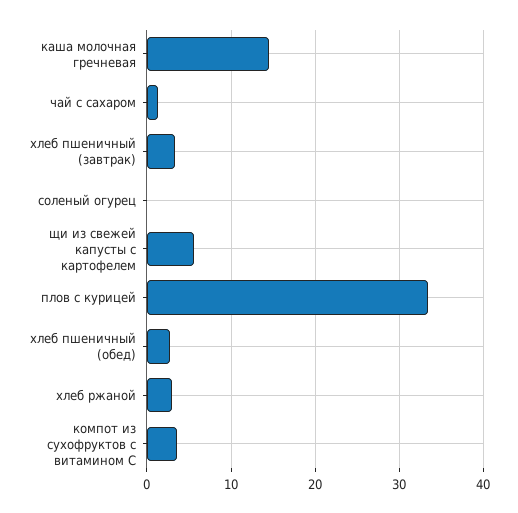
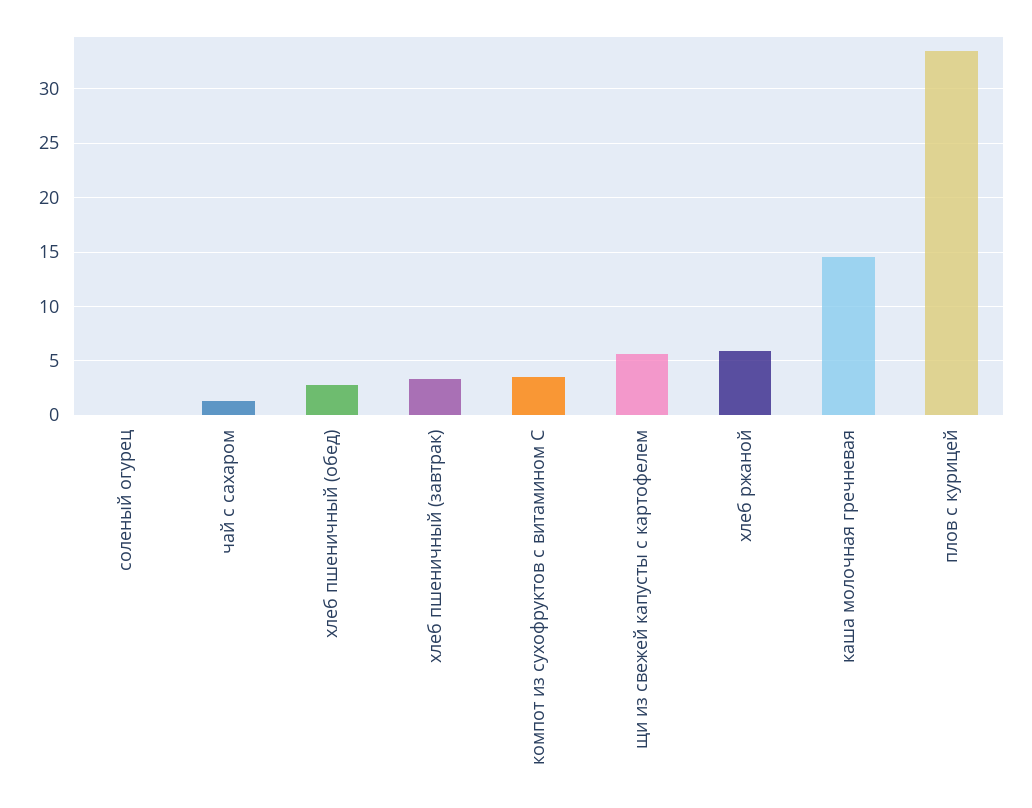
  {
    "каша молочная гречневая": 15,
    "чай с сахаром": 1,
    "хлеб пшеничный (завтрак)": 3,
    "соленый огурец": 0,
    "щи из свежей капусты с картофелем": 6,
    "плов с курицей": 33,
    "хлеб пшеничный (обед)": 3,
-   "хлеб ржаной": 3,
+   "хлеб ржаной": 6,
    "компот из сухофруктов с витамином С": 4
  }

